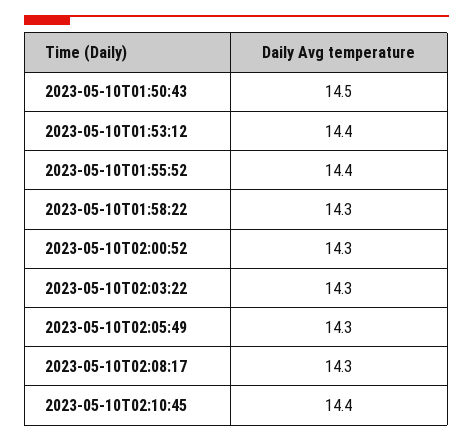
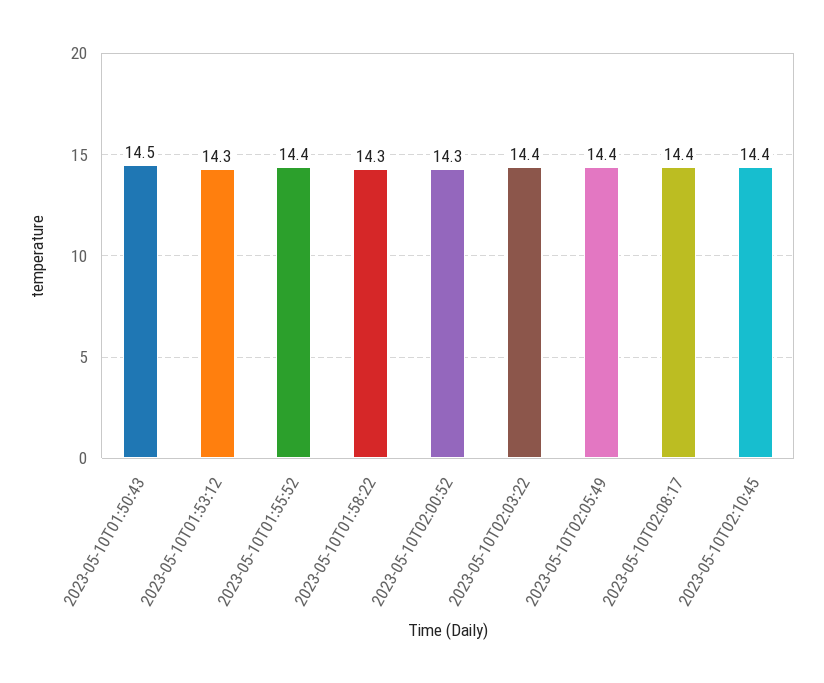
  {
    "2023-05-10T01:50:43": 14.5,
-   "2023-05-10T01:53:12": 14.4,
+   "2023-05-10T01:53:12": 14.3,
    "2023-05-10T01:55:52": 14.4,
    "2023-05-10T01:58:22": 14.3,
    "2023-05-10T02:00:52": 14.3,
-   "2023-05-10T02:03:22": 14.3,
+   "2023-05-10T02:03:22": 14.4,
-   "2023-05-10T02:05:49": 14.3,
+   "2023-05-10T02:05:49": 14.4,
-   "2023-05-10T02:08:17": 14.3,
+   "2023-05-10T02:08:17": 14.4,
    "2023-05-10T02:10:45": 14.4
  }

